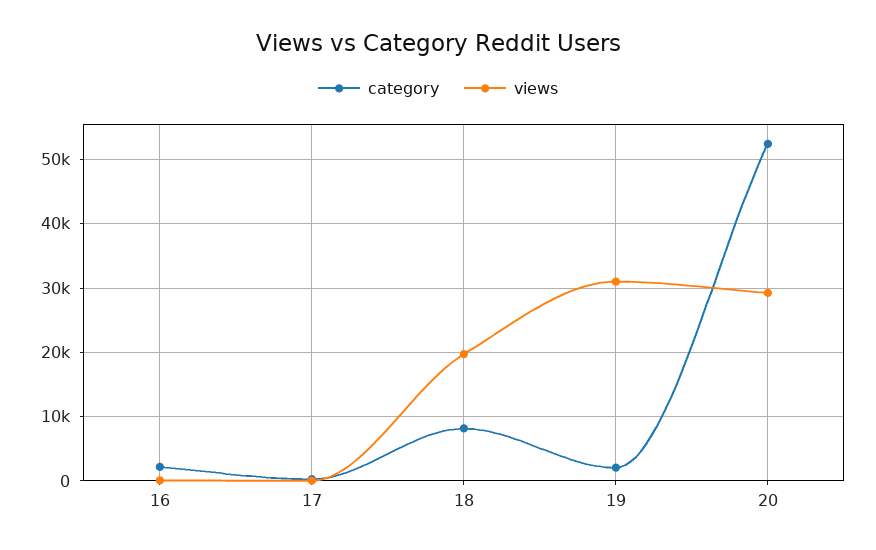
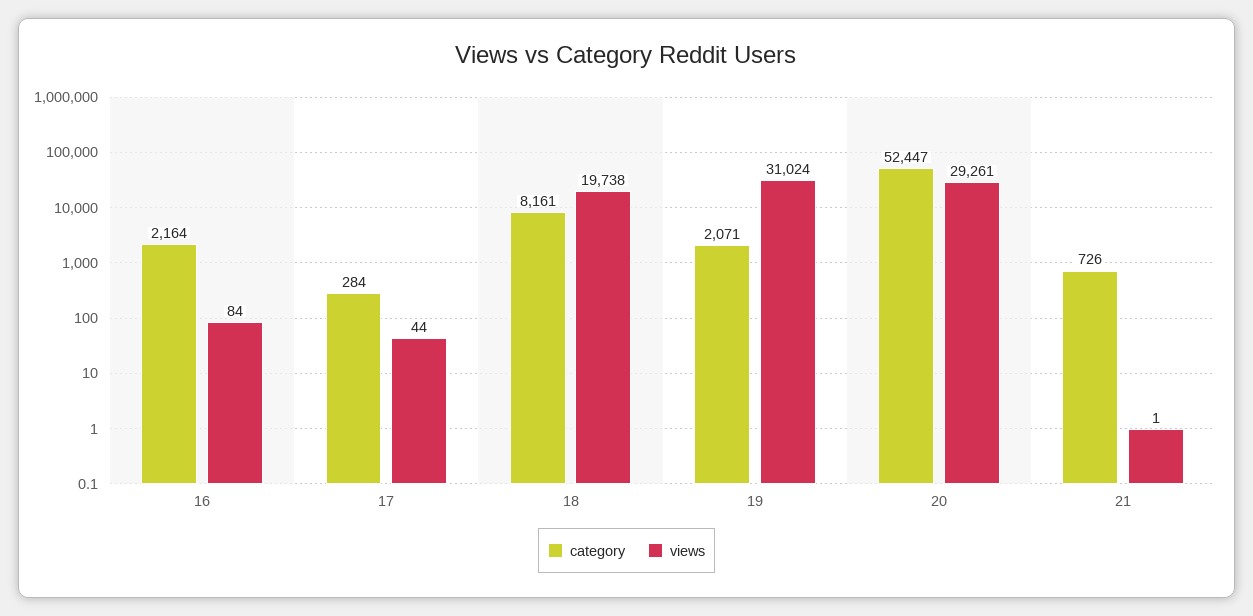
  {
    "category": {
      "16": 2164,
      "17": 284,
      "18": 8161,
      "19": 2071,
-     "20": 52447
+     "20": 52447,
+     "21": 726
    },
    "views": {
      "16": 84,
      "17": 44,
      "18": 19738,
      "19": 31024,
-     "20": 29261
+     "20": 29261,
+     "21": 1
    }
  }

